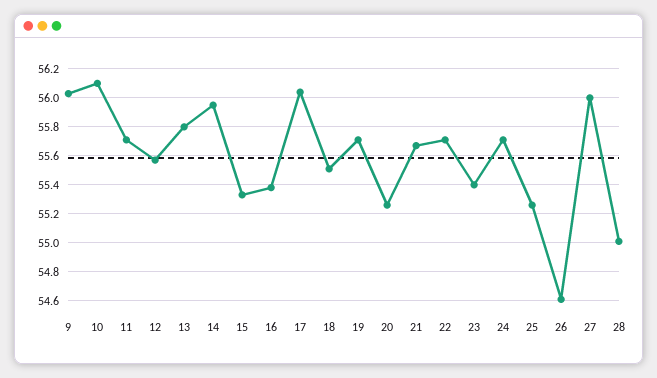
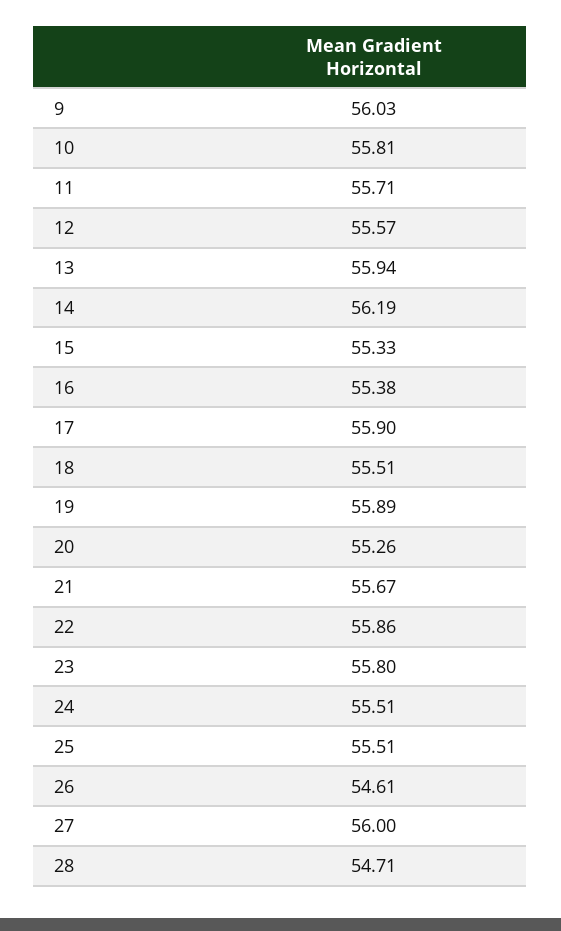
  {
    "9": 56.03,
-   "10": 56.1,
+   "10": 55.81,
    "11": 55.71,
    "12": 55.57,
-   "13": 55.8,
+   "13": 55.94,
-   "14": 55.95,
+   "14": 56.19,
    "15": 55.33,
    "16": 55.38,
-   "17": 56.05,
+   "17": 55.9,
    "18": 55.51,
-   "19": 55.7,
+   "19": 55.89,
    "20": 55.26,
    "21": 55.67,
-   "22": 55.7,
+   "22": 55.86,
-   "23": 55.4,
+   "23": 55.8,
-   "24": 55.7,
+   "24": 55.51,
-   "25": 55.25,
+   "25": 55.51,
    "26": 54.61,
    "27": 56,
-   "28": 55
+   "28": 54.71
  }

